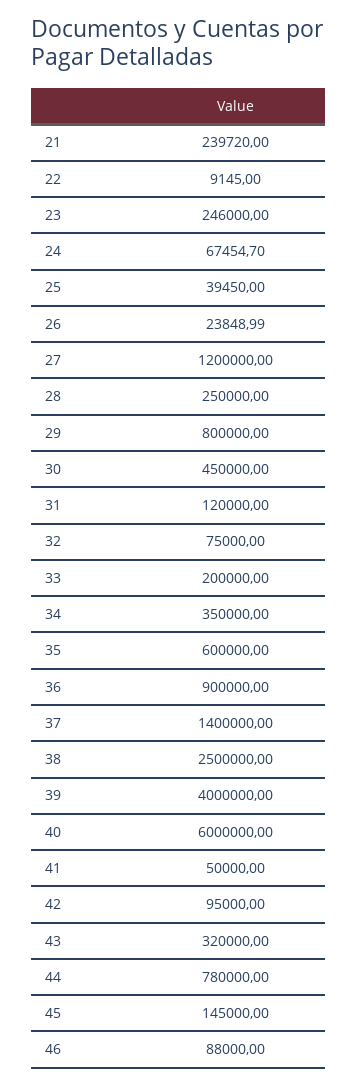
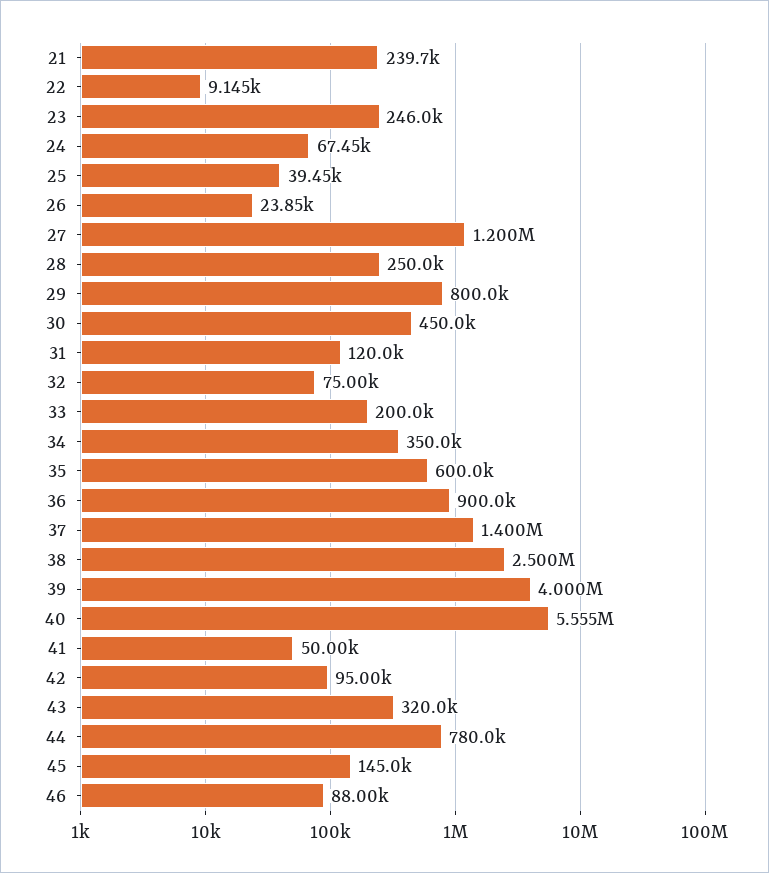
  {
    "21": 239720,
    "22": 9145,
    "23": 246000,
    "24": 67454.7,
    "25": 39450,
    "26": 23848.99,
    "27": 1200000,
    "28": 250000,
    "29": 800000,
    "30": 450000,
    "31": 120000,
    "32": 75000,
    "33": 200000,
    "34": 350000,
    "35": 600000,
    "36": 900000,
    "37": 1400000,
    "38": 2500000,
    "39": 4000000,
-   "40": 6000000,
+   "40": 5555000,
    "41": 50000,
    "42": 95000,
    "43": 320000,
    "44": 780000,
    "45": 145000,
    "46": 88000
  }

